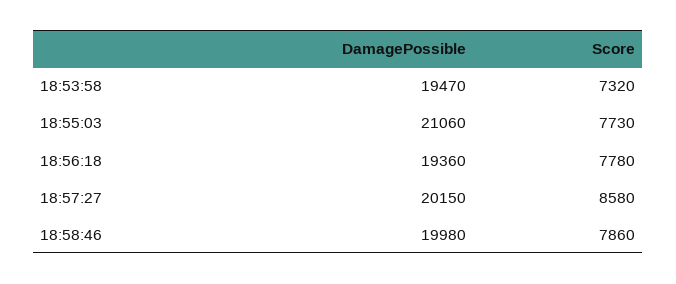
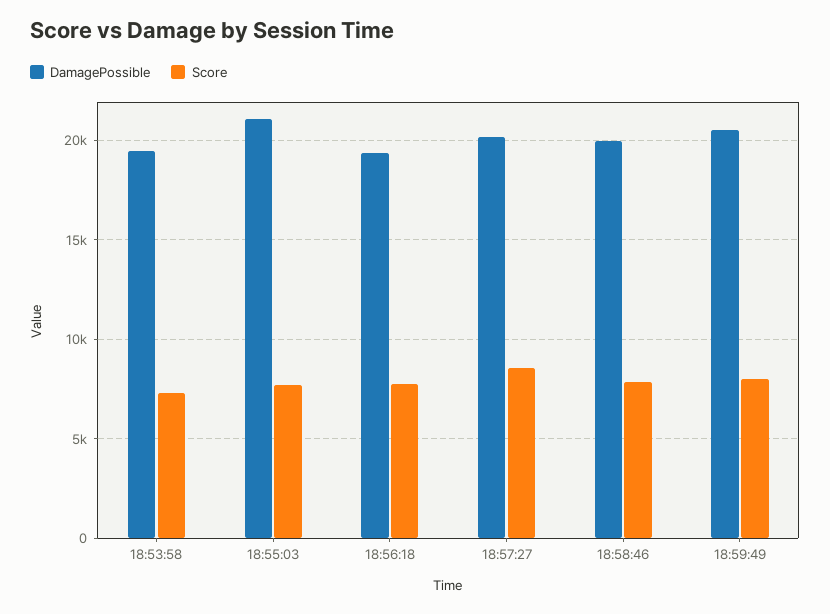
  {
    "DamagePossible": {
      "18:53:58": 19470,
      "18:55:03": 21060,
      "18:56:18": 19360,
      "18:57:27": 20150,
-     "18:58:46": 19980
+     "18:58:46": 19980,
+     "18:59:49": 20500
    },
    "Score": {
      "18:53:58": 7320,
      "18:55:03": 7730,
      "18:56:18": 7780,
      "18:57:27": 8580,
-     "18:58:46": 7860
+     "18:58:46": 7860,
+     "18:59:49": 8000
    }
  }

